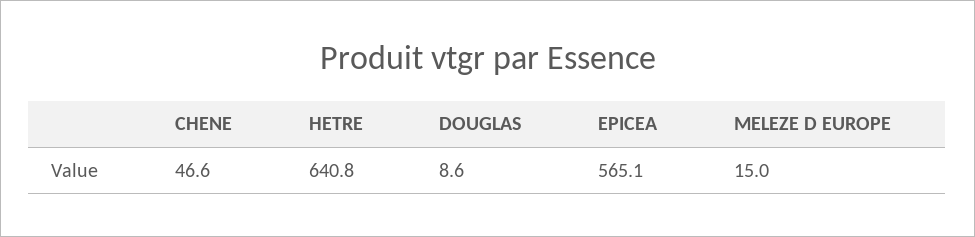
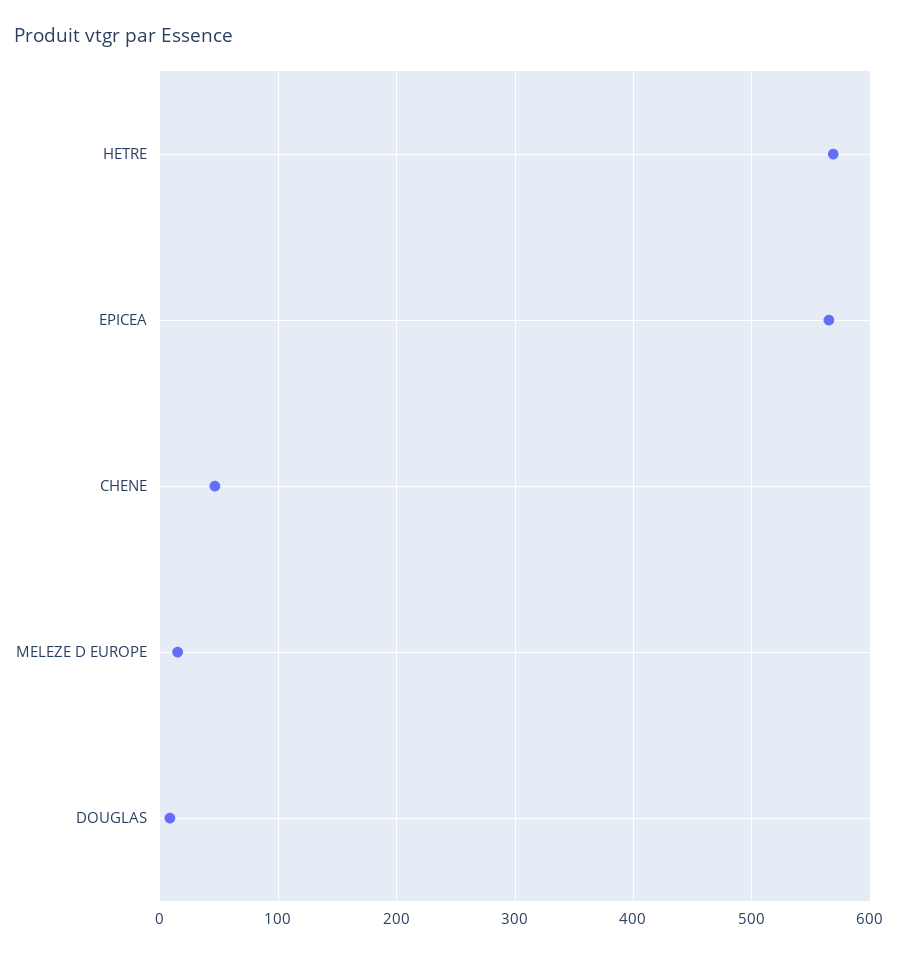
  {
    "CHENE": 46.6,
-   "HETRE": 640.8,
+   "HETRE": 570,
    "DOUGLAS": 8.6,
    "EPICEA": 565.1,
    "MELEZE D EUROPE": 15
  }

